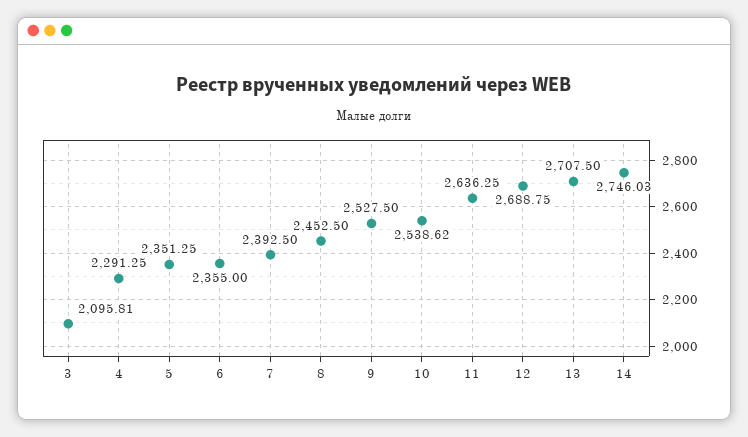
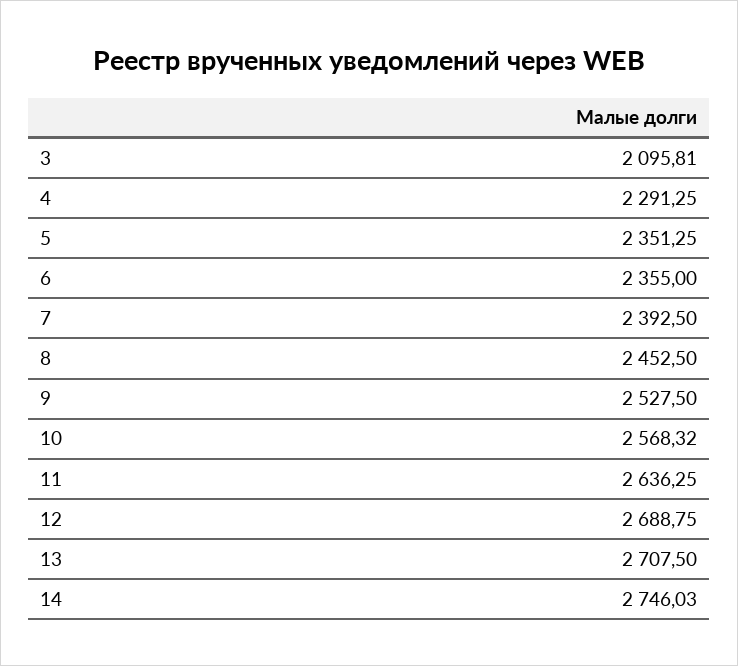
  {
    "3": 2095.81,
    "4": 2291.25,
    "5": 2351.25,
    "6": 2355,
    "7": 2392.5,
    "8": 2452.5,
    "9": 2527.5,
-   "10": 2538.62,
+   "10": 2568.32,
    "11": 2636.25,
    "12": 2688.75,
    "13": 2707.5,
    "14": 2746.03
  }

